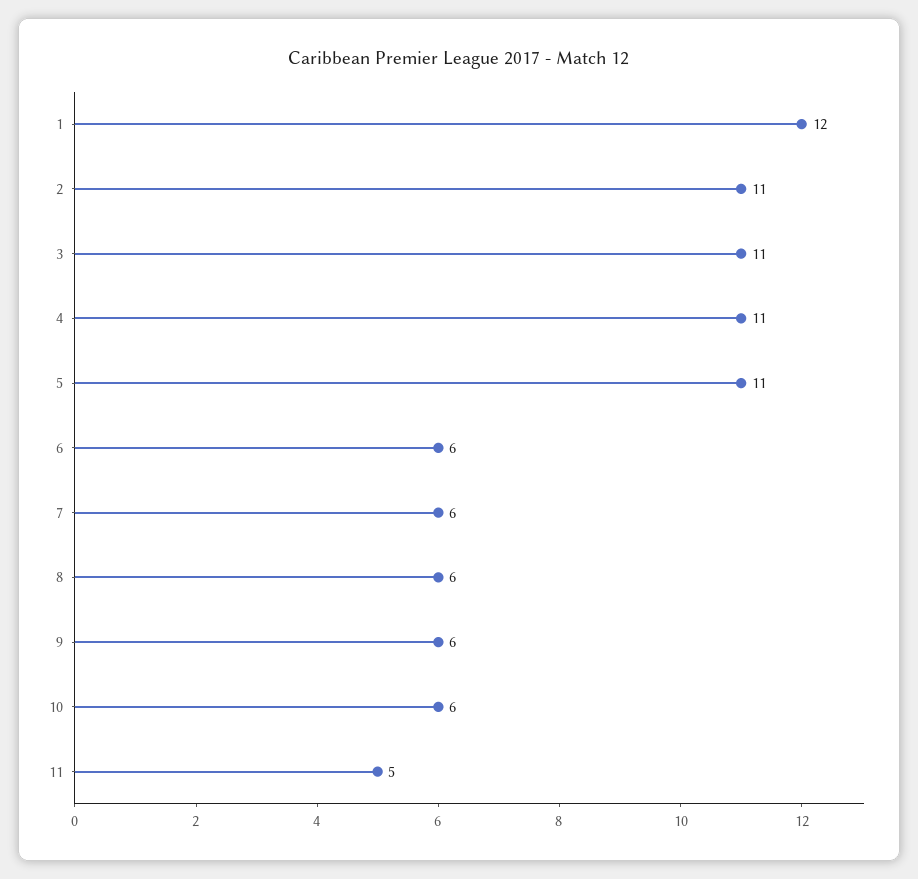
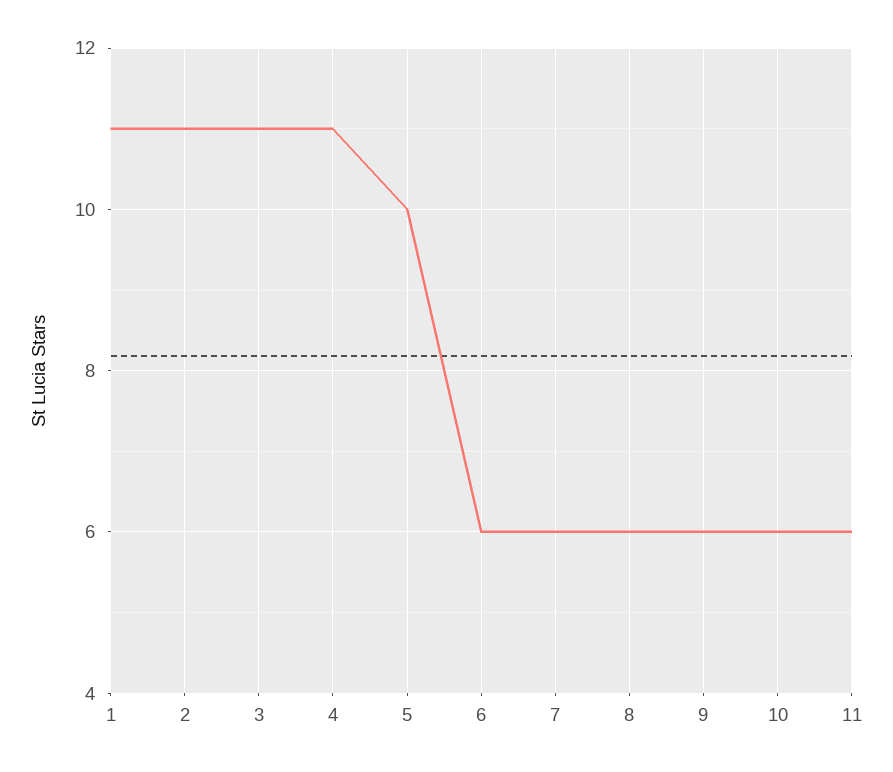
  {
-   "1": 12,
+   "1": 11,
    "2": 11,
    "3": 11,
    "4": 11,
-   "5": 11,
+   "5": 10,
    "6": 6,
    "7": 6,
    "8": 6,
    "9": 6,
    "10": 6,
-   "11": 5
+   "11": 6
  }

